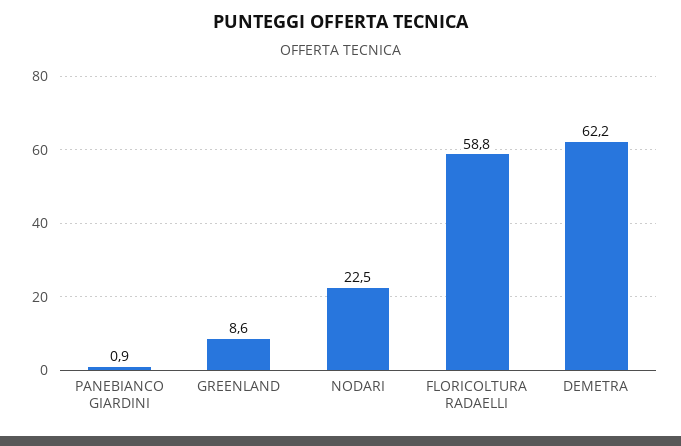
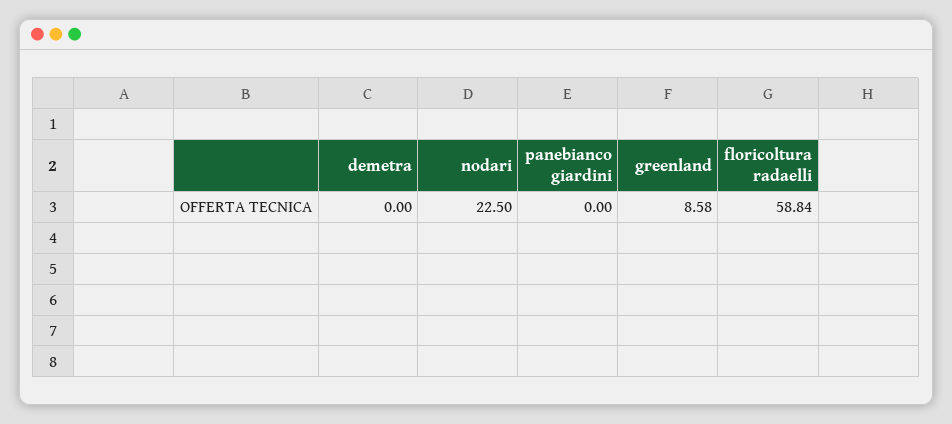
  {
-   "PANEBIANCO GIARDINI": 0.9,
+   "PANEBIANCO GIARDINI": 0,
    "GREENLAND": 8.58,
    "NODARI": 22.5,
    "FLORICOLTURA RADAELLI": 58.84,
-   "DEMETRA": 62.2
+   "DEMETRA": 0
  }

